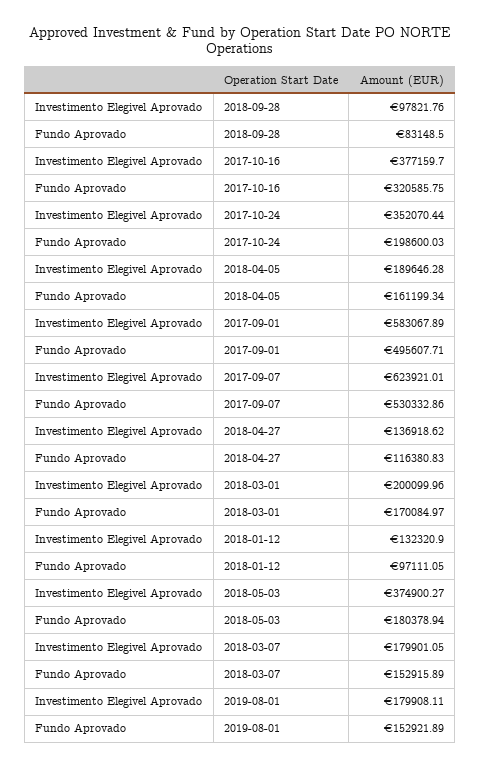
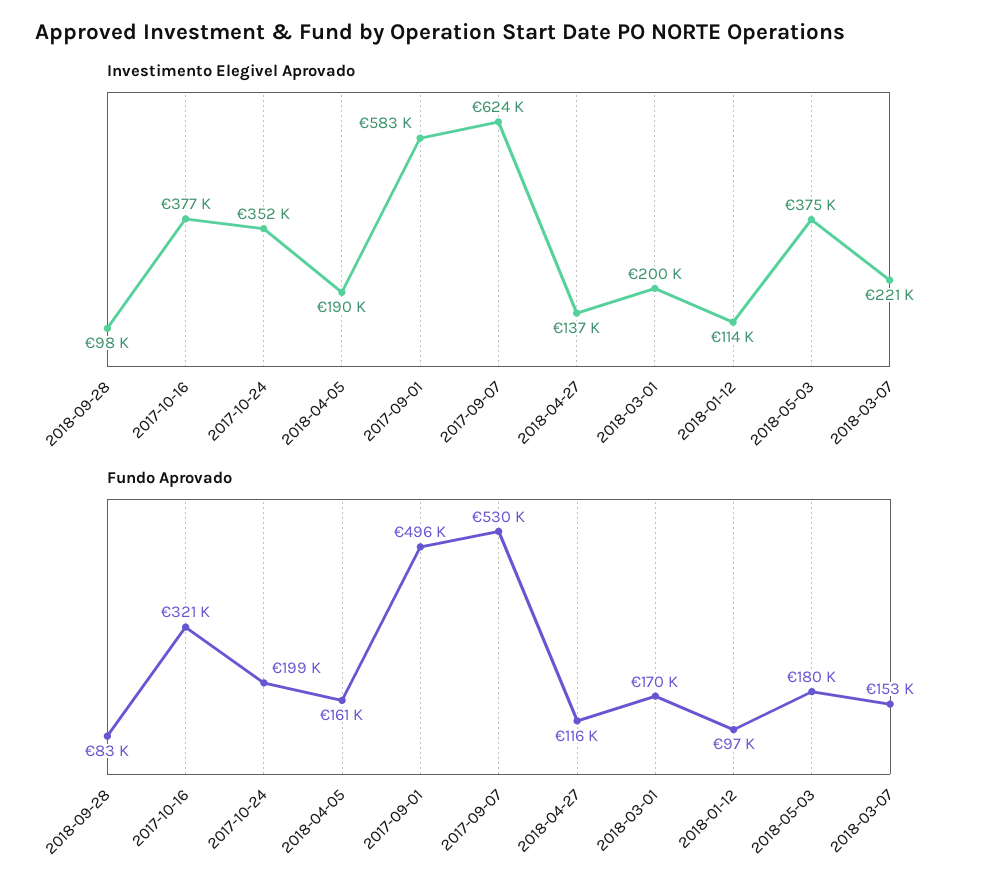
  {
    "Investimento Elegivel Aprovado": {
      "2018-09-28": 97821.76,
      "2017-10-16": 377159.7,
      "2017-10-24": 352070.44,
      "2018-04-05": 189646.28,
      "2017-09-01": 583067.89,
      "2017-09-07": 623921.01,
      "2018-04-27": 136918.62,
      "2018-03-01": 200099.96,
-     "2018-01-12": 132320.9,
+     "2018-01-12": 114000,
      "2018-05-03": 374900.27,
-     "2018-03-07": 179901.05,
+     "2018-03-07": 221000
-     "2019-08-01": 179908.11
    },
    "Fundo Aprovado": {
      "2018-09-28": 83148.5,
      "2017-10-16": 320585.75,
      "2017-10-24": 198600.03,
      "2018-04-05": 161199.34,
      "2017-09-01": 495607.71,
      "2017-09-07": 530332.86,
      "2018-04-27": 116380.83,
      "2018-03-01": 170084.97,
      "2018-01-12": 97111.05,
      "2018-05-03": 180378.94,
-     "2018-03-07": 152915.89,
+     "2018-03-07": 152915.89
-     "2019-08-01": 152921.89
    }
  }

